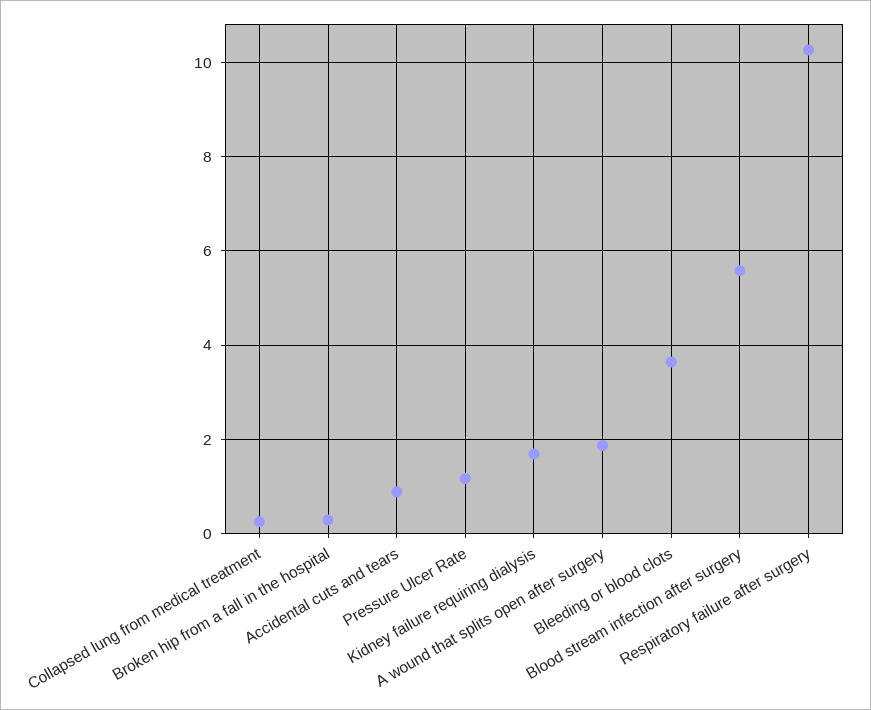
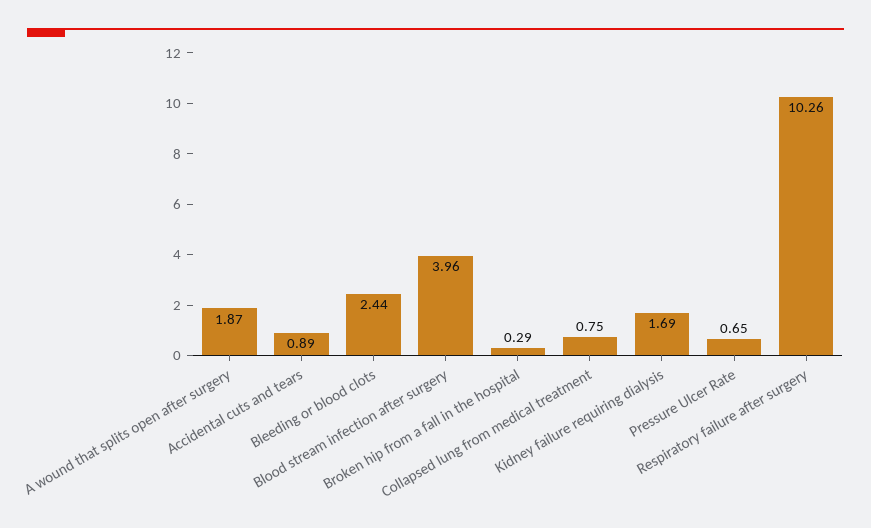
  {
-   "Collapsed lung from medical treatment": 0.2,
+   "Collapsed lung from medical treatment": 0.75,
    "Broken hip from a fall in the hospital": 0.29,
    "Accidental cuts and tears": 0.89,
-   "Pressure Ulcer Rate": 1.2,
+   "Pressure Ulcer Rate": 0.65,
    "Kidney failure requiring dialysis": 1.69,
    "A wound that splits open after surgery": 1.87,
-   "Bleeding or blood clots": 3.6,
+   "Bleeding or blood clots": 2.44,
-   "Blood stream infection after surgery": 5.6,
+   "Blood stream infection after surgery": 3.96,
    "Respiratory failure after surgery": 10.26
  }

